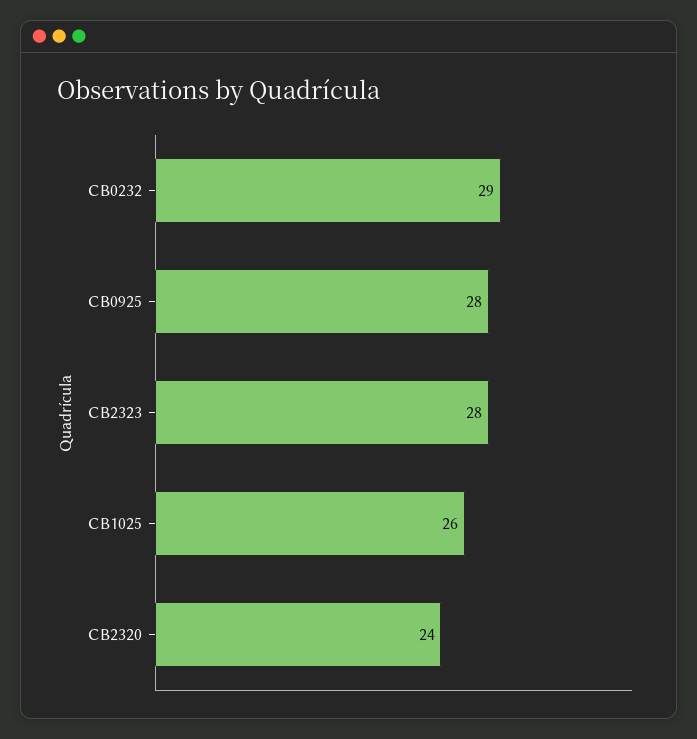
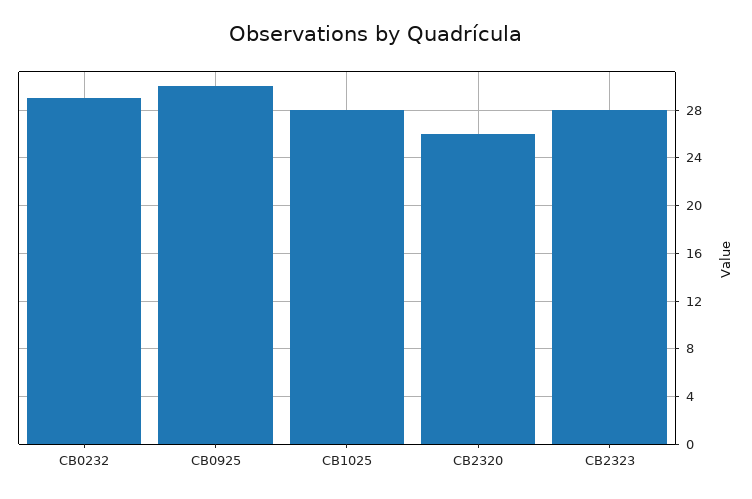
  {
    "CB0232": 29,
-   "CB0925": 28,
+   "CB0925": 30,
    "CB2323": 28,
-   "CB1025": 26,
+   "CB1025": 28,
-   "CB2320": 24
+   "CB2320": 26
  }

